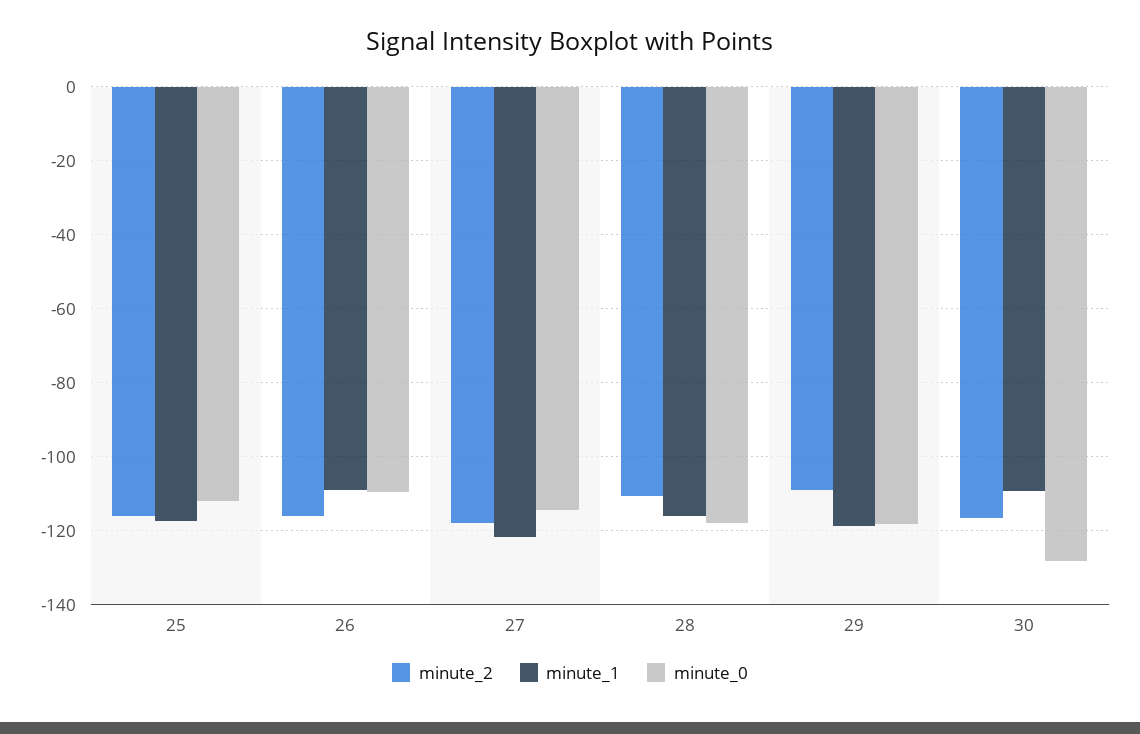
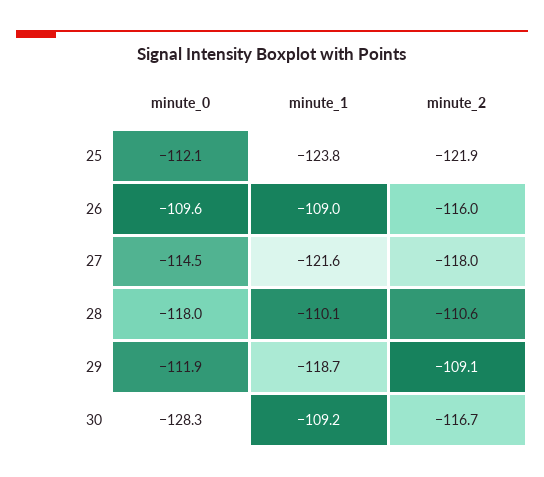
  {
    "minute_2": {
-     "25": -116,
+     "25": -121.9,
      "26": -116,
      "27": -118,
      "28": -110.6,
      "29": -109.1,
      "30": -116.7
    },
    "minute_1": {
-     "25": -118,
+     "25": -123.8,
      "26": -109,
      "27": -121.6,
-     "28": -116,
+     "28": -110.1,
      "29": -118.7,
      "30": -109.2
    },
    "minute_0": {
      "25": -112.1,
      "26": -109.6,
      "27": -114.5,
      "28": -118,
-     "29": -118,
+     "29": -111.9,
      "30": -128.3
    }
  }

